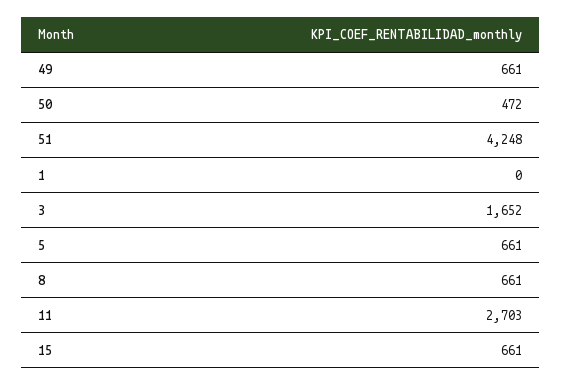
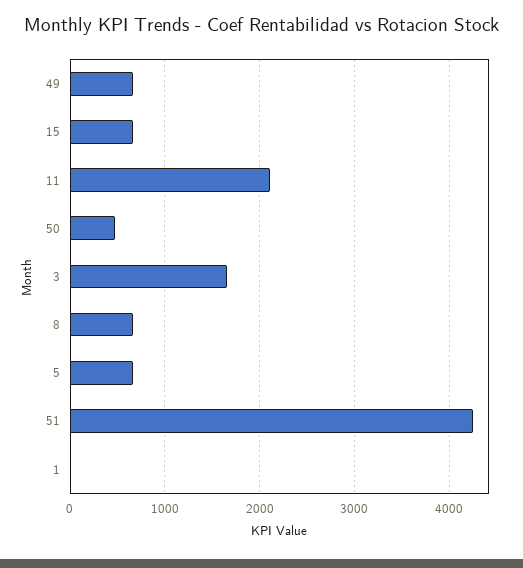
  {
    "49": 661,
    "50": 472,
    "51": 4248,
    "1": 0,
    "3": 1652,
    "5": 661,
    "8": 661,
-   "11": 2703,
+   "11": 2100,
    "15": 661
  }

